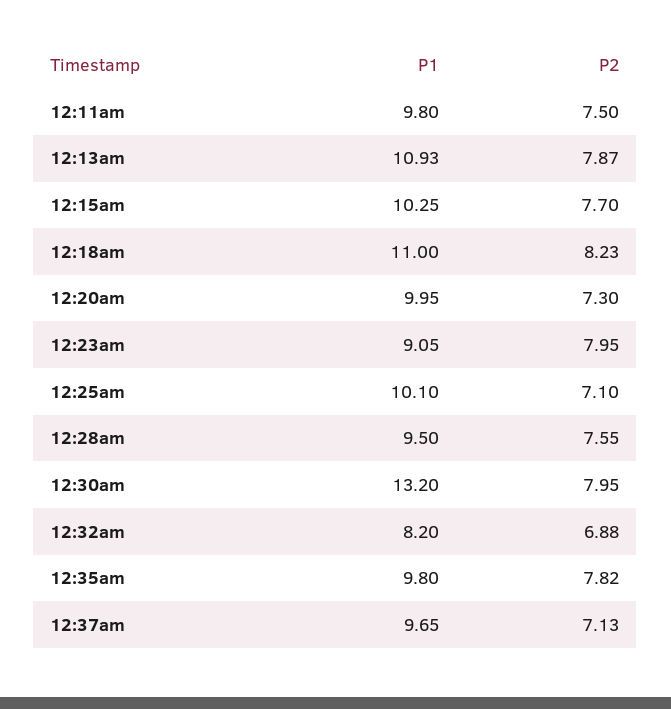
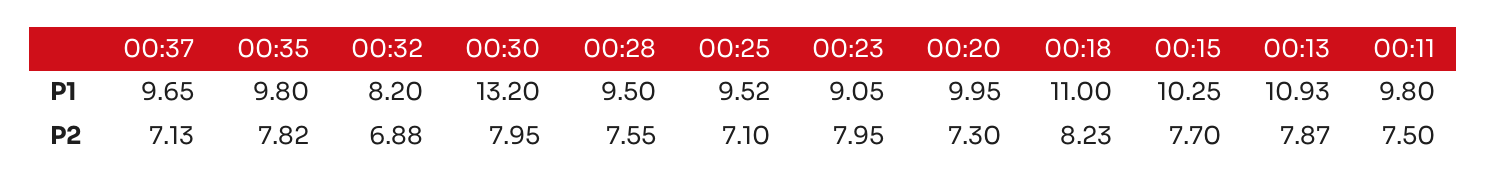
  {
    "P1": {
      "12:11am": 9.8,
      "12:13am": 10.93,
      "12:15am": 10.25,
      "12:18am": 11,
      "12:20am": 9.95,
      "12:23am": 9.05,
-     "12:25am": 10.1,
+     "12:25am": 9.52,
      "12:28am": 9.5,
      "12:30am": 13.2,
      "12:32am": 8.2,
      "12:35am": 9.8,
      "12:37am": 9.65
    },
    "P2": {
      "12:11am": 7.5,
      "12:13am": 7.87,
      "12:15am": 7.7,
      "12:18am": 8.23,
      "12:20am": 7.3,
      "12:23am": 7.95,
      "12:25am": 7.1,
      "12:28am": 7.55,
      "12:30am": 7.95,
      "12:32am": 6.88,
      "12:35am": 7.82,
      "12:37am": 7.13
    }
  }

